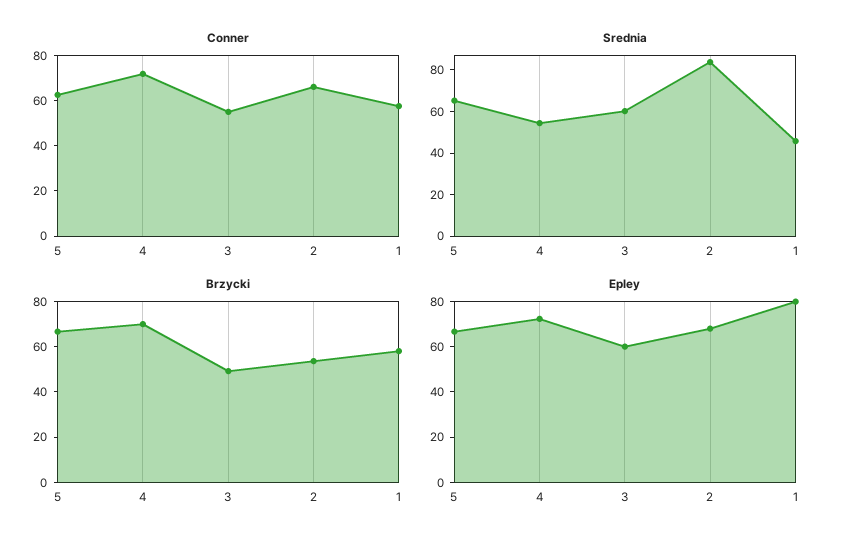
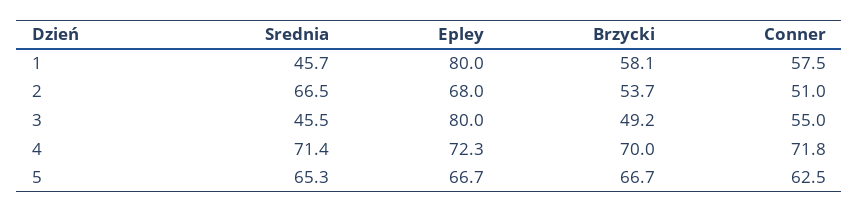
  {
    "Conner": {
      "5": 62.5,
      "4": 71.8,
      "3": 55,
-     "2": 65,
+     "2": 51,
      "1": 57.5
    },
    "Srednia": {
      "5": 65.3,
-     "4": 55,
+     "4": 71.4,
-     "3": 60,
+     "3": 45.5,
-     "2": 85,
+     "2": 66.5,
      "1": 45.7
    },
    "Brzycki": {
      "5": 66.7,
      "4": 70,
      "3": 49.2,
      "2": 53.7,
      "1": 58.1
    },
    "Epley": {
      "5": 66.7,
      "4": 72.3,
-     "3": 60,
+     "3": 80,
      "2": 68,
      "1": 80
    }
  }

